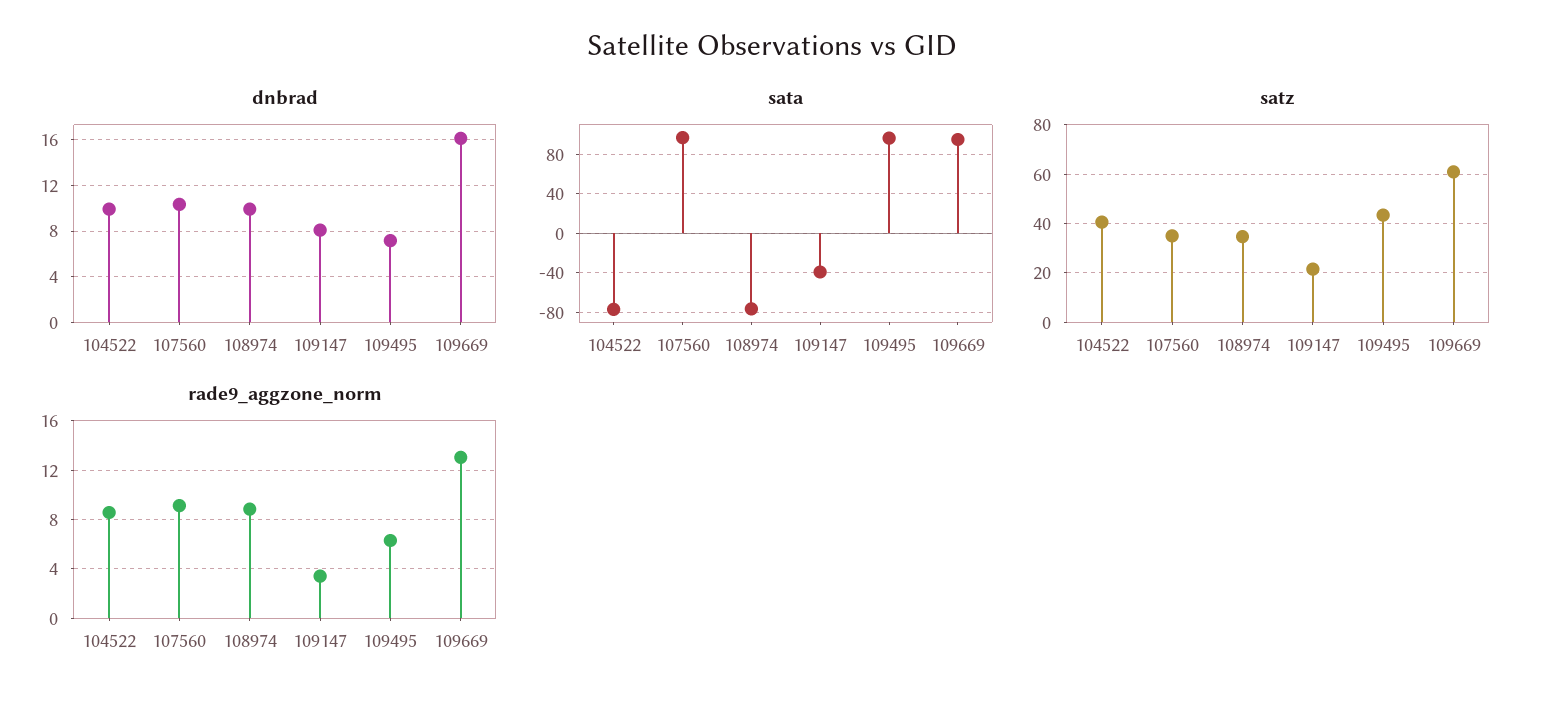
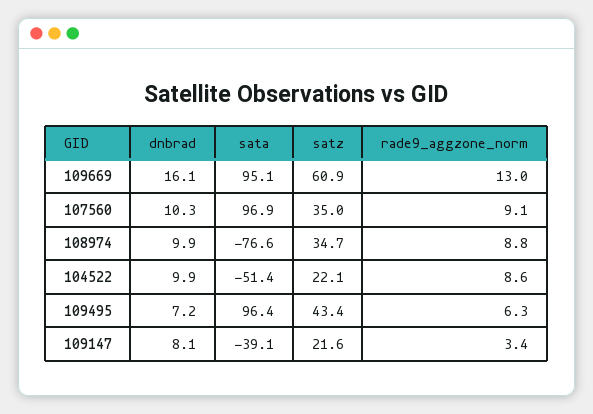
  {
    "dnbrad": {
      "104522": 9.9,
      "107560": 10.3,
      "108974": 9.9,
      "109147": 8.1,
      "109495": 7.2,
      "109669": 16.1
    },
    "sata": {
-     "104522": -80,
+     "104522": -51.4,
      "107560": 96.9,
      "108974": -76.6,
      "109147": -39.1,
      "109495": 96.4,
      "109669": 95.1
    },
    "satz": {
-     "104522": 40,
+     "104522": 22.1,
      "107560": 35,
      "108974": 34.7,
      "109147": 21.6,
      "109495": 43.4,
      "109669": 60.9
    },
    "rade9_aggzone_norm": {
      "104522": 8.6,
      "107560": 9.1,
      "108974": 8.8,
      "109147": 3.4,
      "109495": 6.3,
      "109669": 13
    }
  }

